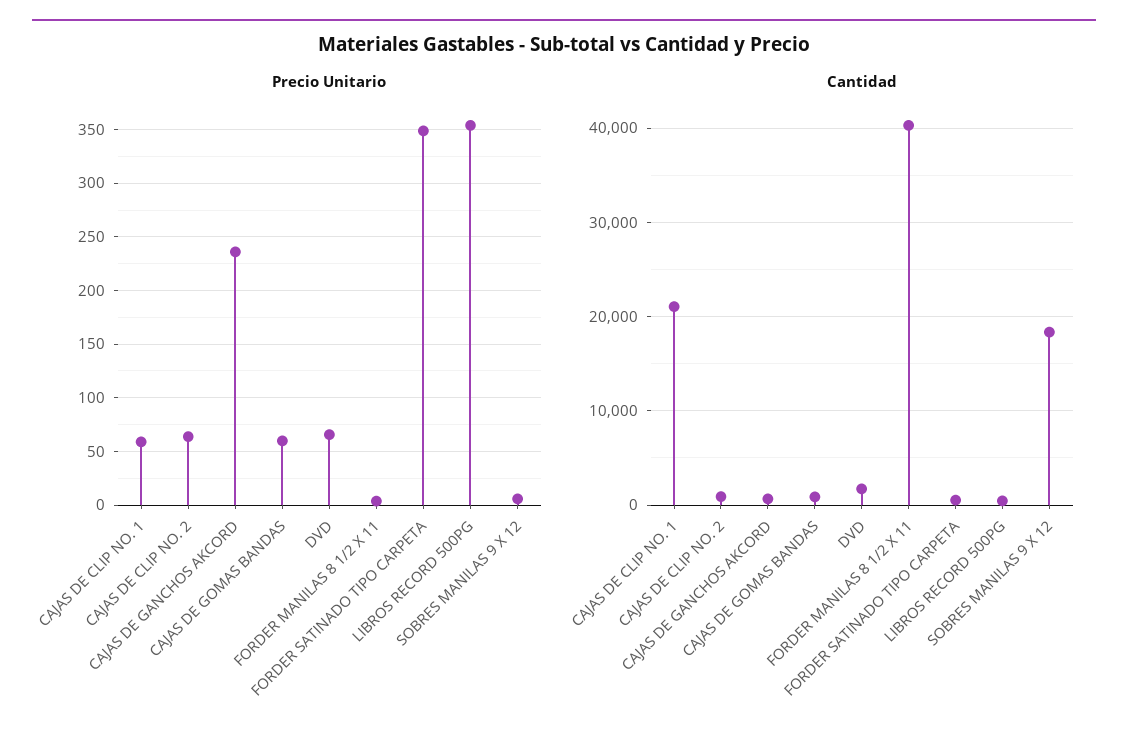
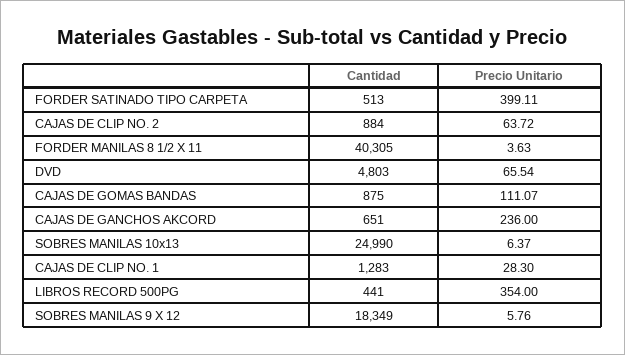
  {
    "Precio Unitario": {
-     "CAJAS DE CLIP NO. 1": 60,
+     "CAJAS DE CLIP NO. 1": 28.3,
      "CAJAS DE CLIP NO. 2": 63.72,
      "CAJAS DE GANCHOS AKCORD": 236,
-     "CAJAS DE GOMAS BANDAS": 60,
+     "CAJAS DE GOMAS BANDAS": 111.07,
      "DVD": 65.54,
      "FORDER MANILAS 8 1/2 X 11": 3.63,
-     "FORDER SATINADO TIPO CARPETA": 350,
+     "FORDER SATINADO TIPO CARPETA": 399.11,
      "LIBROS RECORD 500PG": 354,
-     "SOBRES MANILAS 9 X 12": 5.76
+     "SOBRES MANILAS 9 X 12": 5.76,
+     "SOBRES MANILAS 10x13": 6.37
    },
    "Cantidad": {
-     "CAJAS DE CLIP NO. 1": 21000,
+     "CAJAS DE CLIP NO. 1": 1283,
      "CAJAS DE CLIP NO. 2": 884,
      "CAJAS DE GANCHOS AKCORD": 651,
      "CAJAS DE GOMAS BANDAS": 875,
-     "DVD": 2000,
+     "DVD": 4803,
      "FORDER MANILAS 8 1/2 X 11": 40305,
      "FORDER SATINADO TIPO CARPETA": 513,
      "LIBROS RECORD 500PG": 441,
-     "SOBRES MANILAS 9 X 12": 18349
+     "SOBRES MANILAS 9 X 12": 18349,
+     "SOBRES MANILAS 10x13": 24990
    }
  }

